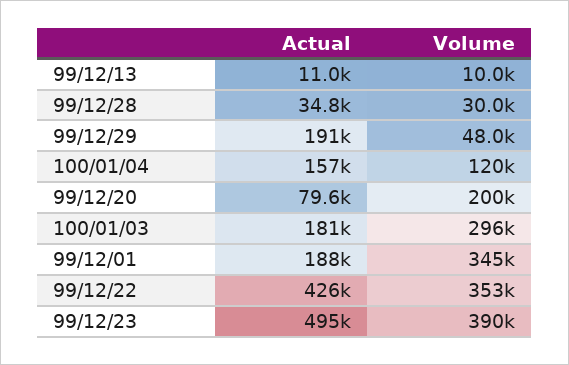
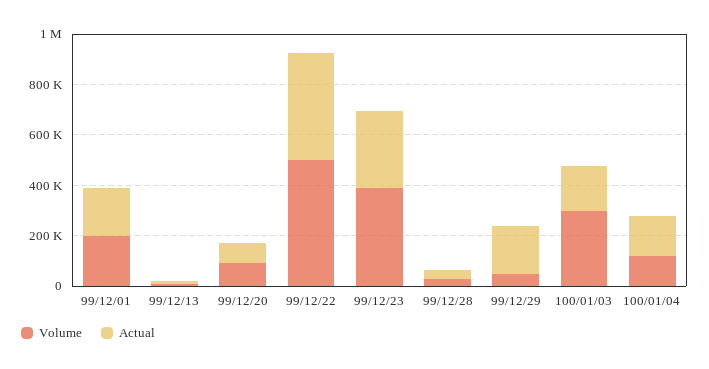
  {
    "Actual": {
      "99/12/13": 11000,
      "99/12/28": 34800,
      "99/12/29": 191000,
      "100/01/04": 157000,
      "99/12/20": 79600,
      "100/01/03": 181000,
      "99/12/01": 188000,
      "99/12/22": 426000,
-     "99/12/23": 495000
+     "99/12/23": 300000
    },
    "Volume": {
      "99/12/13": 10000,
      "99/12/28": 30000,
      "99/12/29": 48000,
      "100/01/04": 120000,
-     "99/12/20": 200000,
+     "99/12/20": 100000,
      "100/01/03": 296000,
-     "99/12/01": 345000,
+     "99/12/01": 200000,
-     "99/12/22": 353000,
+     "99/12/22": 500000,
      "99/12/23": 390000
    }
  }

